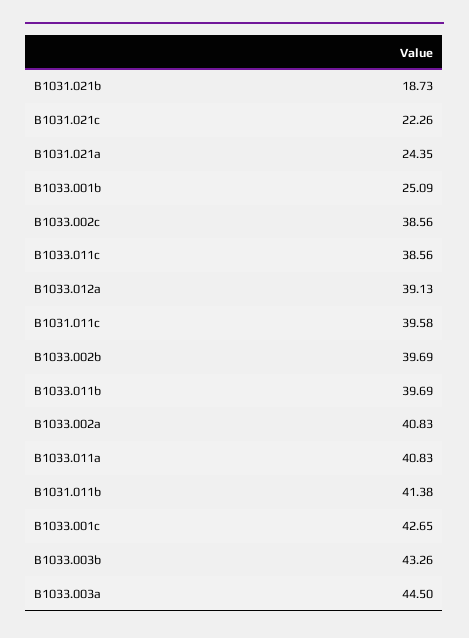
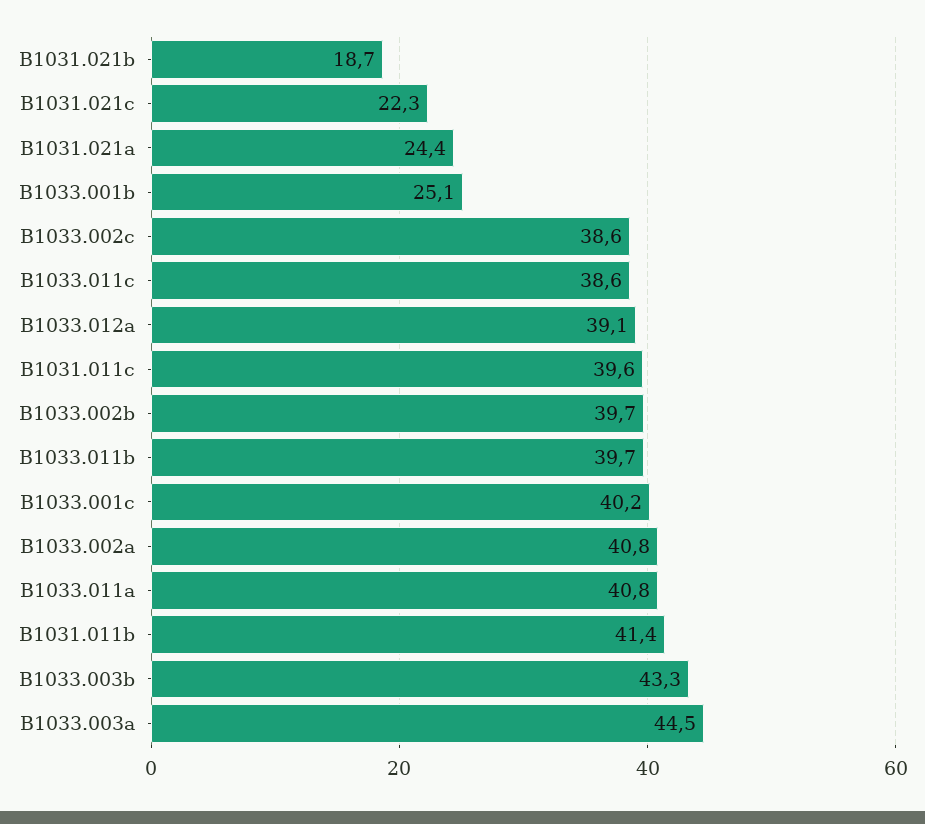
  {
    "B1031.021b": 18.73,
    "B1031.021c": 22.26,
    "B1031.021a": 24.35,
    "B1033.001b": 25.09,
    "B1033.002c": 38.56,
    "B1033.011c": 38.56,
    "B1033.012a": 39.13,
    "B1031.011c": 39.58,
    "B1033.002b": 39.69,
    "B1033.011b": 39.69,
    "B1033.002a": 40.83,
    "B1033.011a": 40.83,
    "B1031.011b": 41.38,
-   "B1033.001c": 42.65,
+   "B1033.001c": 40.2,
    "B1033.003b": 43.26,
    "B1033.003a": 44.5
  }

